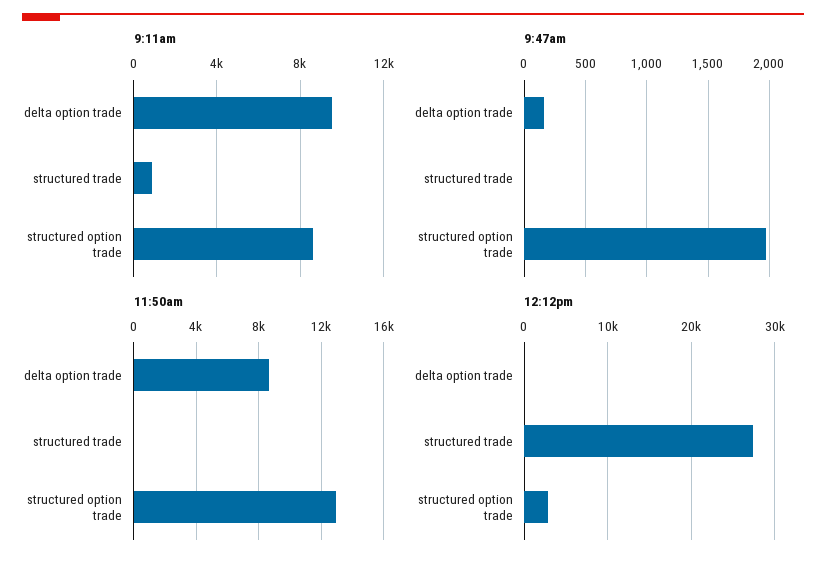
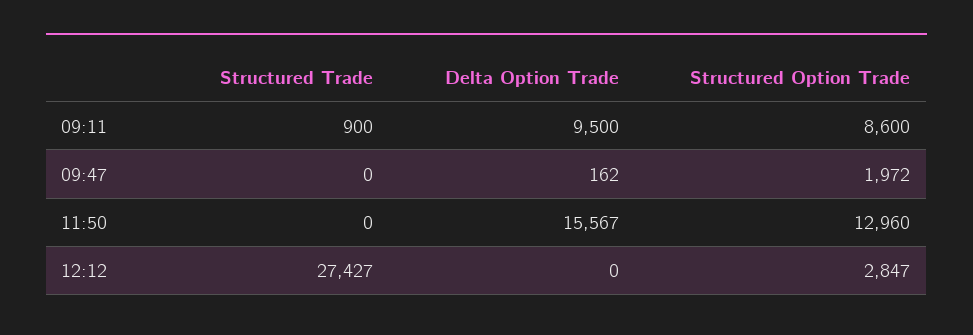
  {
    "9:11am": {
      "delta option trade": 9500,
      "structured trade": 900,
      "structured option trade": 8600
    },
    "9:47am": {
      "delta option trade": 162,
      "structured trade": 0,
      "structured option trade": 1972
    },
    "11:50am": {
-     "delta option trade": 8500,
+     "delta option trade": 15567,
      "structured trade": 0,
      "structured option trade": 12960
    },
    "12:12pm": {
      "delta option trade": 0,
      "structured trade": 27427,
      "structured option trade": 2847
    }
  }

